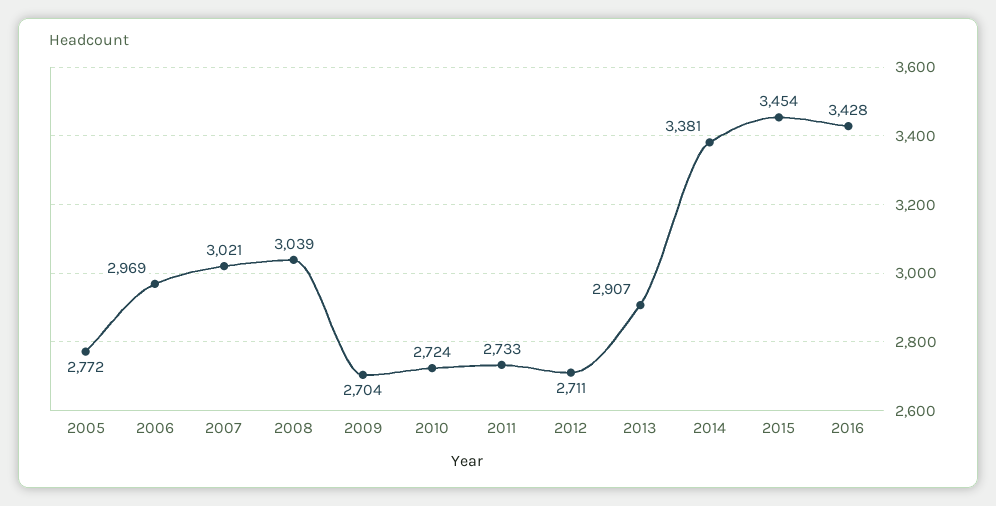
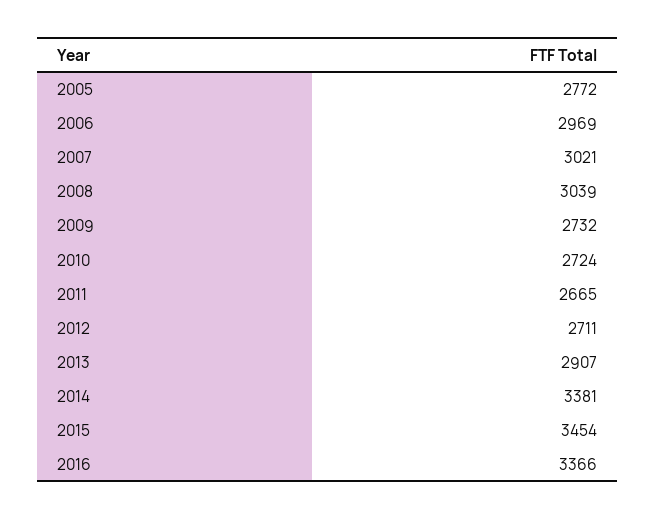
  {
    "2005": 2772,
    "2006": 2969,
    "2007": 3021,
    "2008": 3039,
-   "2009": 2704,
+   "2009": 2732,
    "2010": 2724,
-   "2011": 2733,
+   "2011": 2665,
    "2012": 2711,
    "2013": 2907,
    "2014": 3381,
    "2015": 3454,
-   "2016": 3428
+   "2016": 3366
  }

